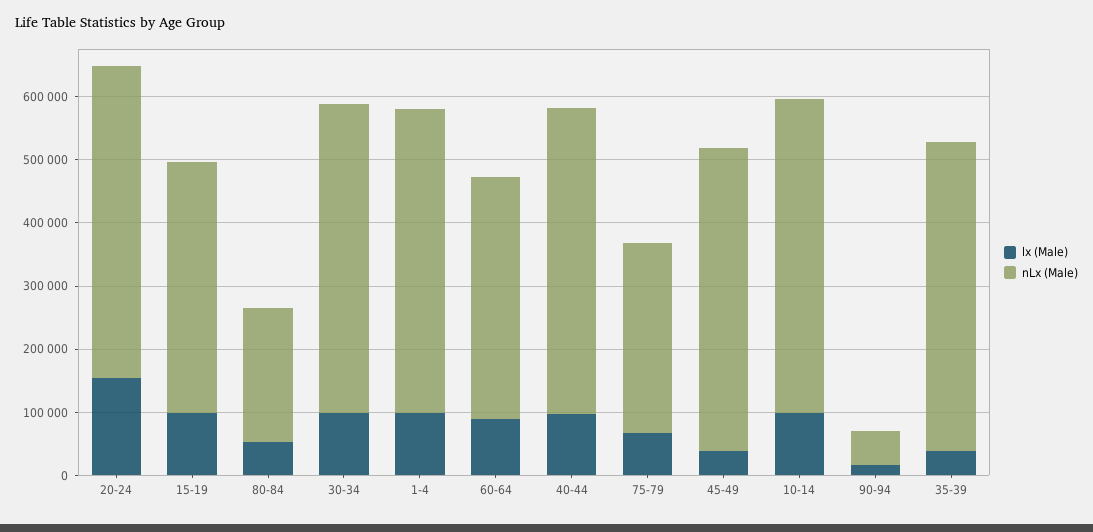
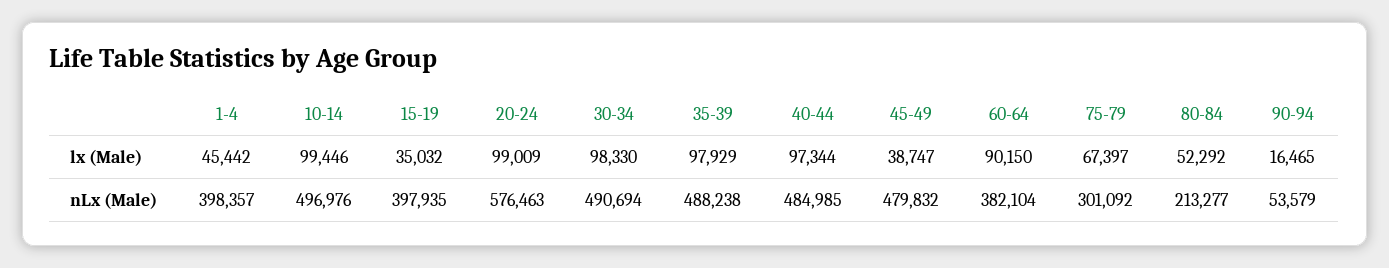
  {
    "lx (Male)": {
-     "20-24": 160000,
+     "20-24": 99009,
-     "15-19": 100000,
+     "15-19": 35032,
      "80-84": 52292,
      "30-34": 98330,
-     "1-4": 100000,
+     "1-4": 45442,
      "60-64": 90150,
      "40-44": 97344,
      "75-79": 67397,
      "45-49": 38747,
      "10-14": 99446,
      "90-94": 16465,
-     "35-39": 40000
+     "35-39": 97929
    },
    "nLx (Male)": {
-     "20-24": 500000,
+     "20-24": 576463,
      "15-19": 397935,
      "80-84": 213277,
      "30-34": 490694,
-     "1-4": 480000,
+     "1-4": 398357,
      "60-64": 382104,
      "40-44": 484985,
      "75-79": 301092,
      "45-49": 479832,
      "10-14": 496976,
      "90-94": 53579,
      "35-39": 488238
    }
  }

